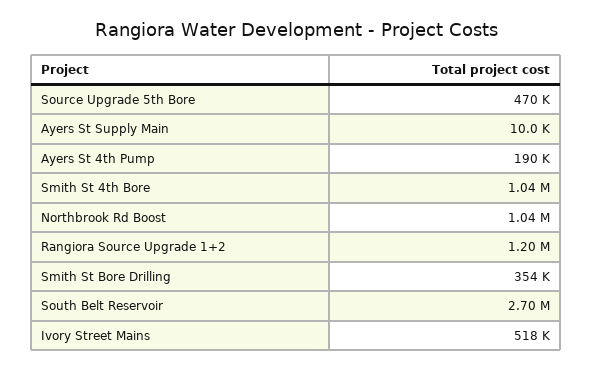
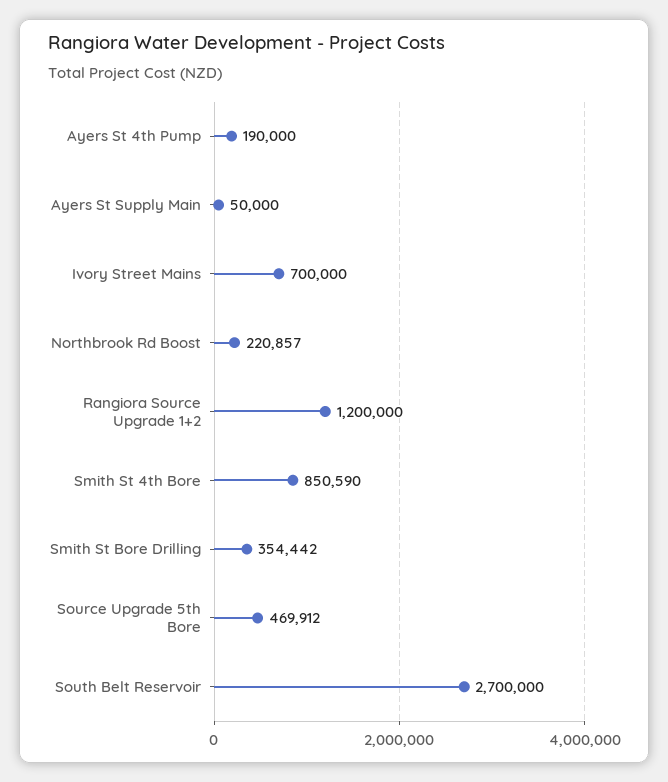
  {
    "Source Upgrade 5th Bore": 469912,
-   "Ayers St Supply Main": 10000,
+   "Ayers St Supply Main": 50000,
    "Ayers St 4th Pump": 190000,
-   "Smith St 4th Bore": 1040000,
+   "Smith St 4th Bore": 850590,
-   "Northbrook Rd Boost": 1040000,
+   "Northbrook Rd Boost": 220857,
    "Rangiora Source Upgrade 1+2": 1200000,
    "Smith St Bore Drilling": 354442,
    "South Belt Reservoir": 2700000,
-   "Ivory Street Mains": 518000
+   "Ivory Street Mains": 700000
  }

